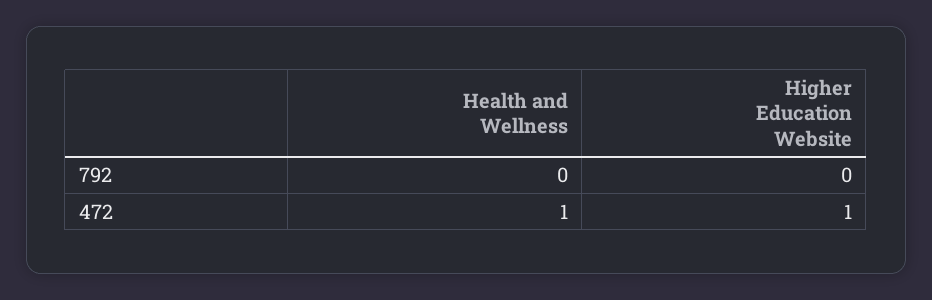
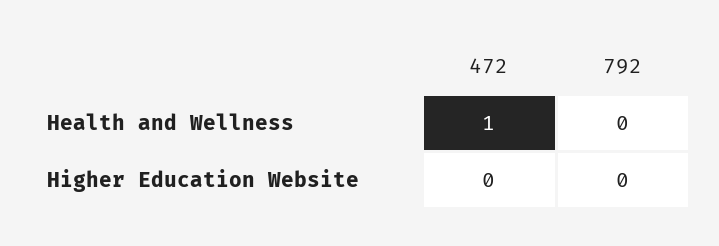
  {
    "Health and Wellness": {
      "792": 0,
      "472": 1
    },
    "Higher Education Website": {
      "792": 0,
-     "472": 1
+     "472": 0
    }
  }

